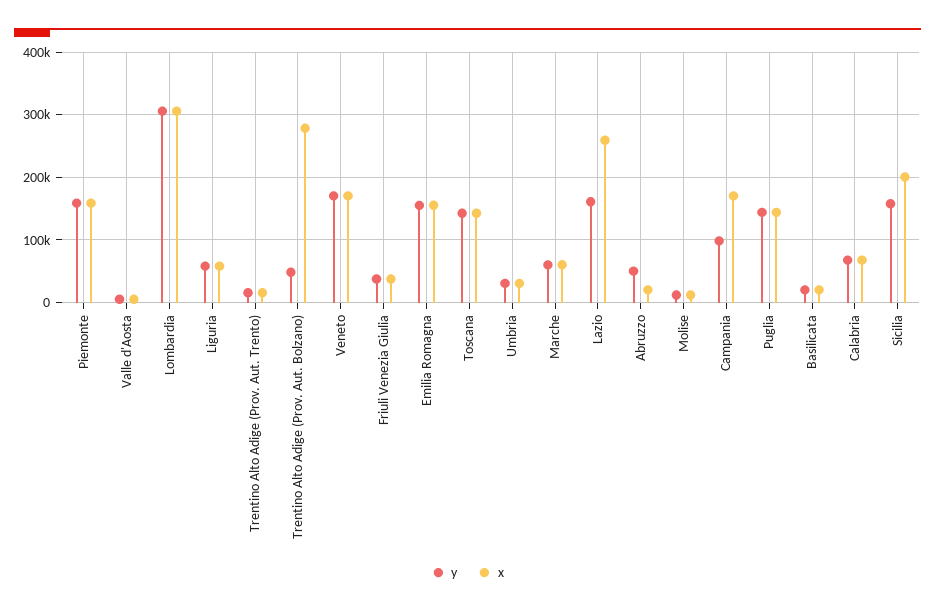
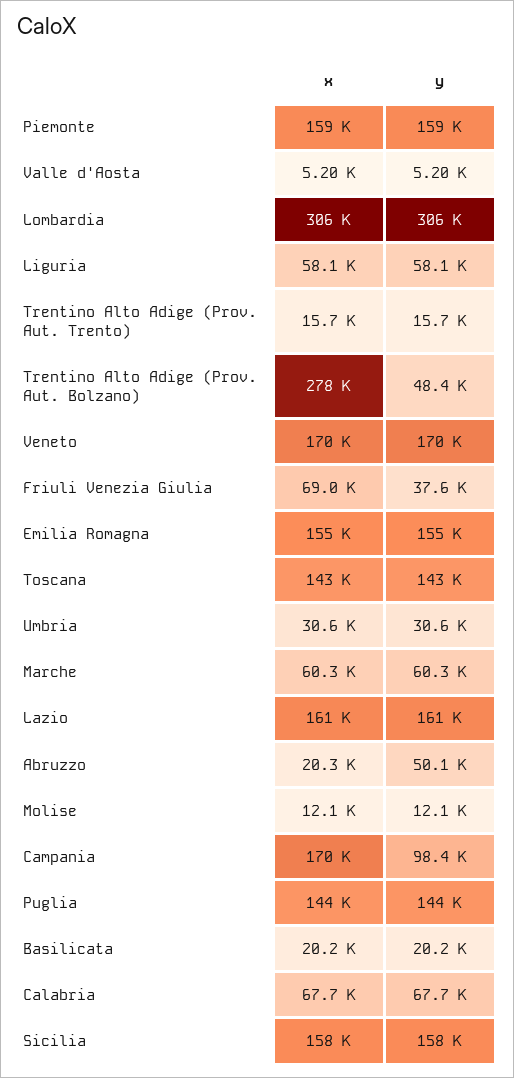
  {
    "y": {
      "Piemonte": 159000,
      "Valle d'Aosta": 5200,
      "Lombardia": 306000,
      "Liguria": 58100,
      "Trentino Alto Adige (Prov. Aut. Trento)": 15700,
      "Trentino Alto Adige (Prov. Aut. Bolzano)": 48400,
      "Veneto": 170000,
      "Friuli Venezia Giulia": 37600,
      "Emilia Romagna": 155000,
      "Toscana": 143000,
      "Umbria": 30600,
      "Marche": 60300,
      "Lazio": 161000,
      "Abruzzo": 50100,
      "Molise": 12100,
      "Campania": 98400,
      "Puglia": 144000,
      "Basilicata": 20200,
      "Calabria": 67700,
      "Sicilia": 158000
    },
    "x": {
      "Piemonte": 159000,
      "Valle d'Aosta": 5200,
      "Lombardia": 306000,
      "Liguria": 58100,
      "Trentino Alto Adige (Prov. Aut. Trento)": 15700,
      "Trentino Alto Adige (Prov. Aut. Bolzano)": 278000,
      "Veneto": 170000,
-     "Friuli Venezia Giulia": 40000,
+     "Friuli Venezia Giulia": 69000,
      "Emilia Romagna": 155000,
      "Toscana": 143000,
      "Umbria": 30600,
      "Marche": 60300,
-     "Lazio": 260000,
+     "Lazio": 161000,
      "Abruzzo": 20300,
      "Molise": 12100,
      "Campania": 170000,
      "Puglia": 144000,
      "Basilicata": 20200,
      "Calabria": 67700,
-     "Sicilia": 200000
+     "Sicilia": 158000
    }
  }

